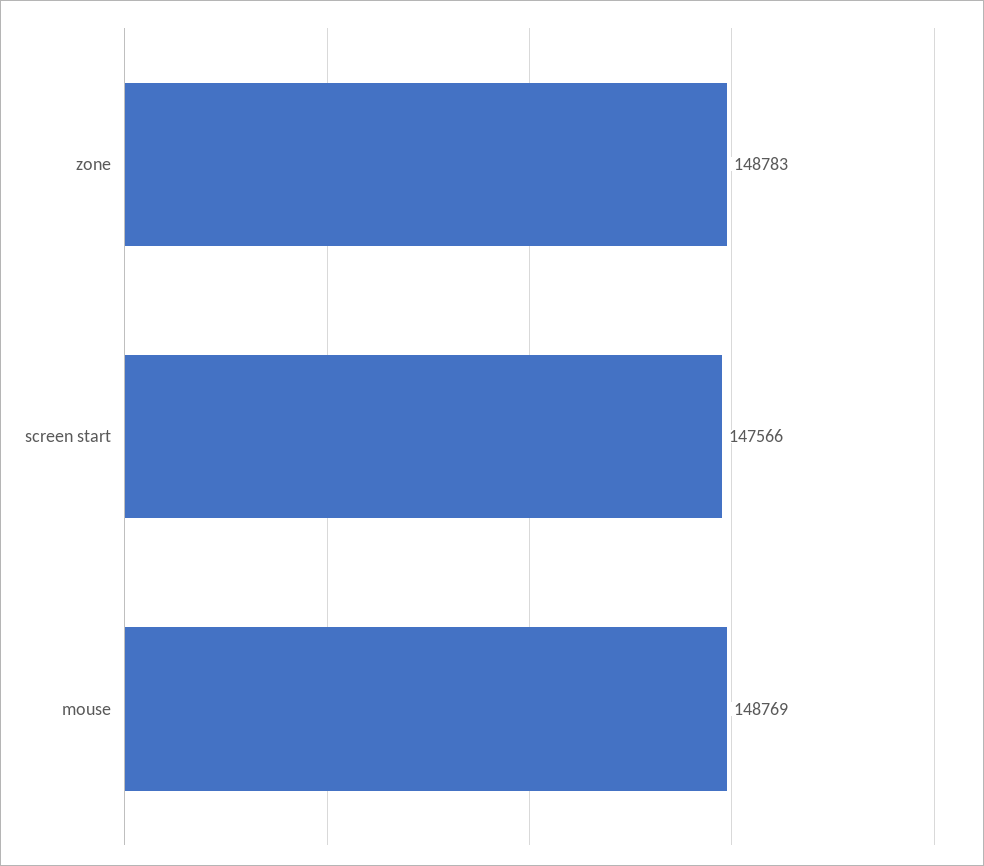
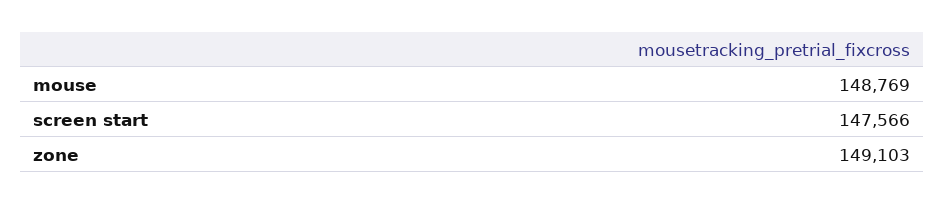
  {
-   "zone": 148783,
+   "zone": 149103,
    "screen start": 147566,
    "mouse": 148769
  }

